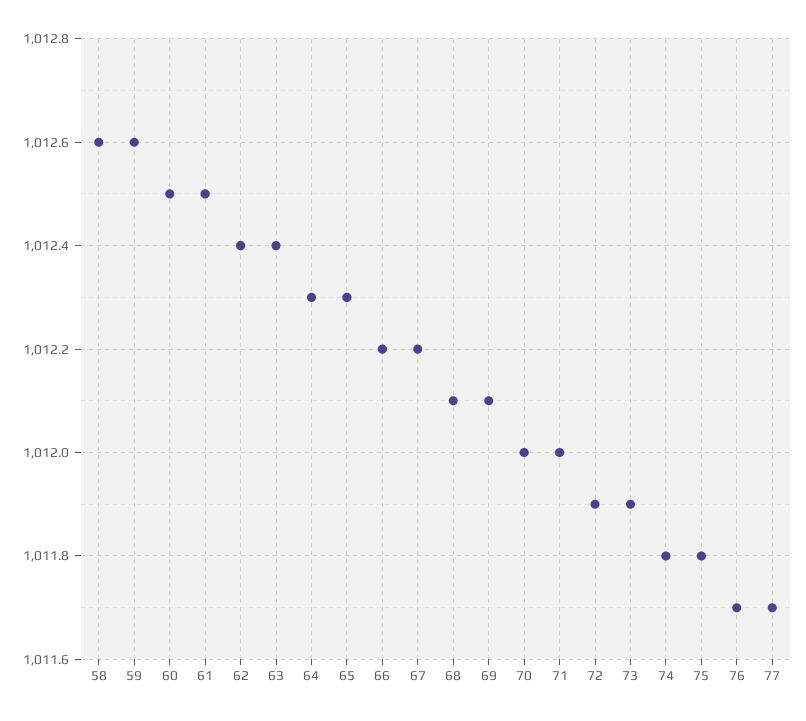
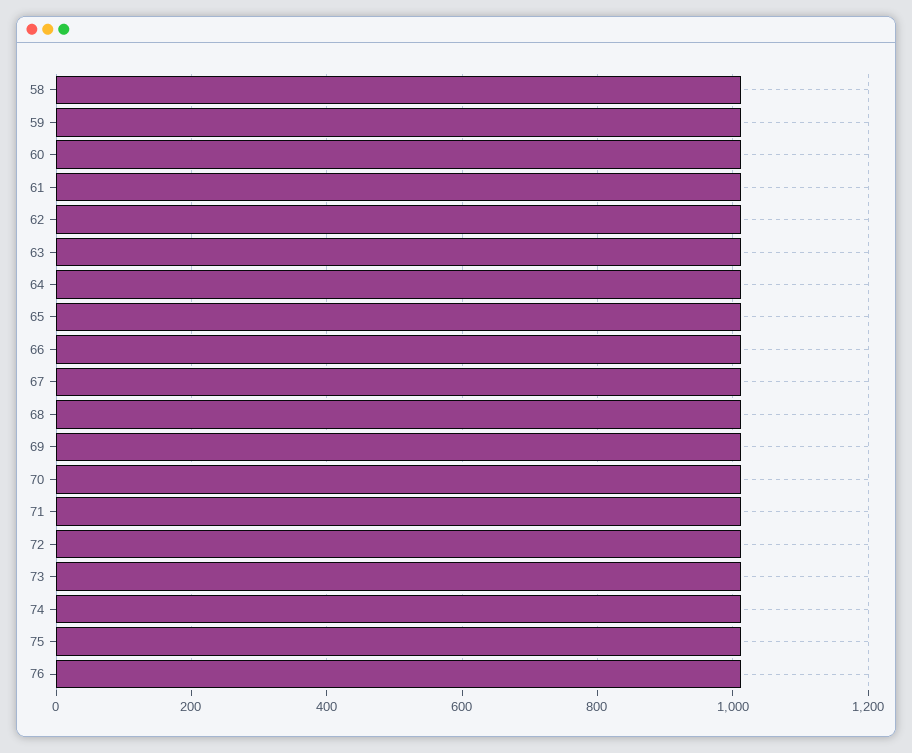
  {
    "58": 1012.6,
    "59": 1012.6,
    "60": 1012.5,
    "61": 1012.5,
    "62": 1012.4,
    "63": 1012.4,
    "64": 1012.3,
    "65": 1012.3,
    "66": 1012.2,
    "67": 1012.2,
    "68": 1012.1,
    "69": 1012.1,
    "70": 1012,
    "71": 1012,
    "72": 1011.9,
    "73": 1011.9,
    "74": 1011.8,
    "75": 1011.8,
-   "76": 1011.7,
+   "76": 1011.7
-   "77": 1011.7
  }

